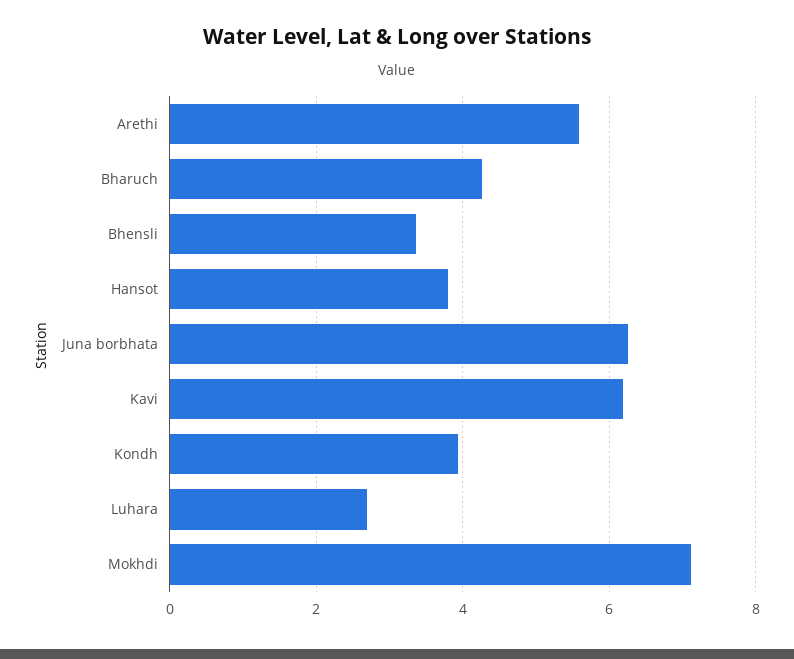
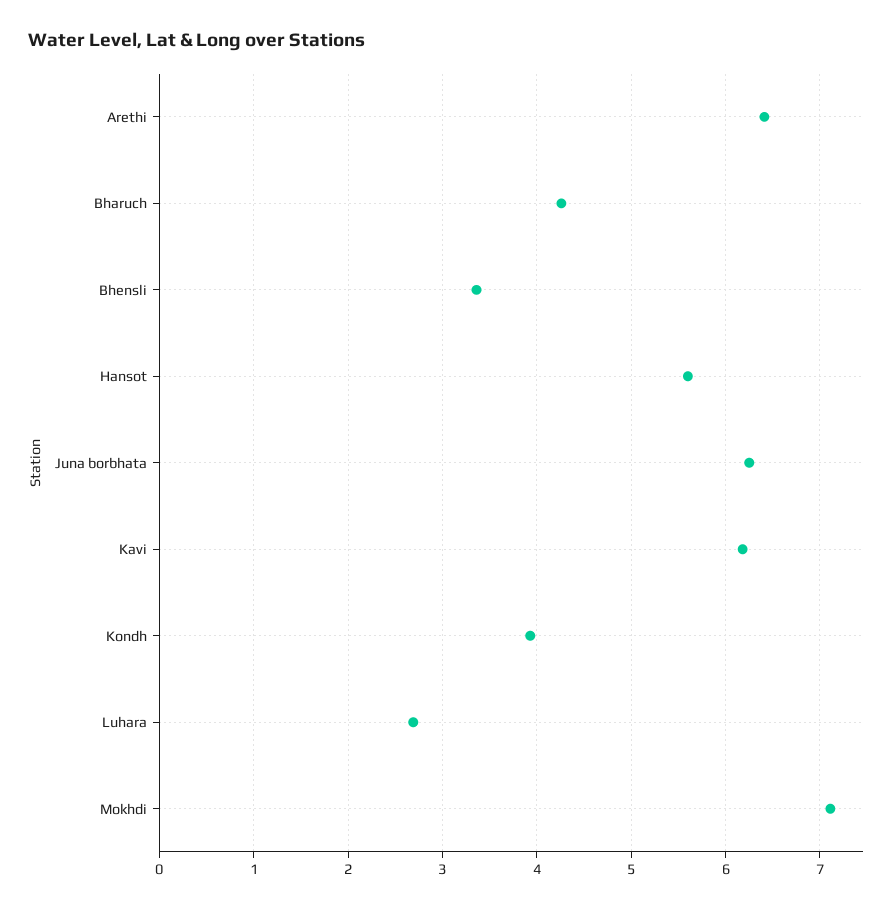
  {
-   "Arethi": 5.6,
+   "Arethi": 6.4,
    "Bharuch": 4.3,
    "Bhensli": 3.4,
-   "Hansot": 3.8,
+   "Hansot": 5.6,
    "Juna borbhata": 6.3,
    "Kavi": 6.2,
    "Kondh": 3.9,
    "Luhara": 2.7,
    "Mokhdi": 7.1
  }

